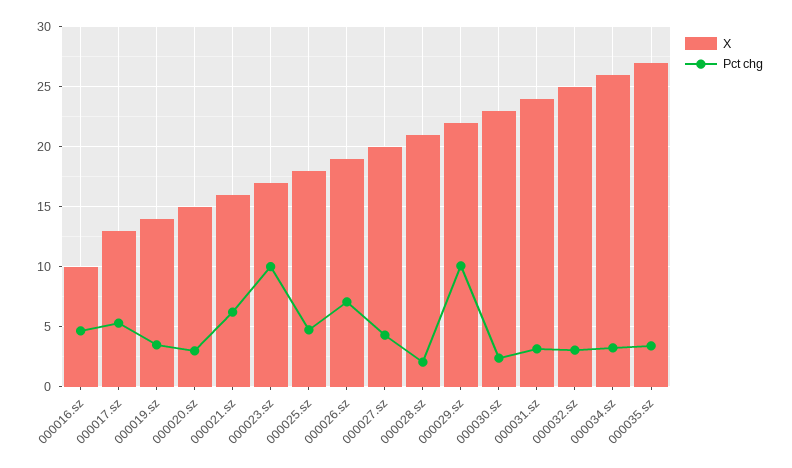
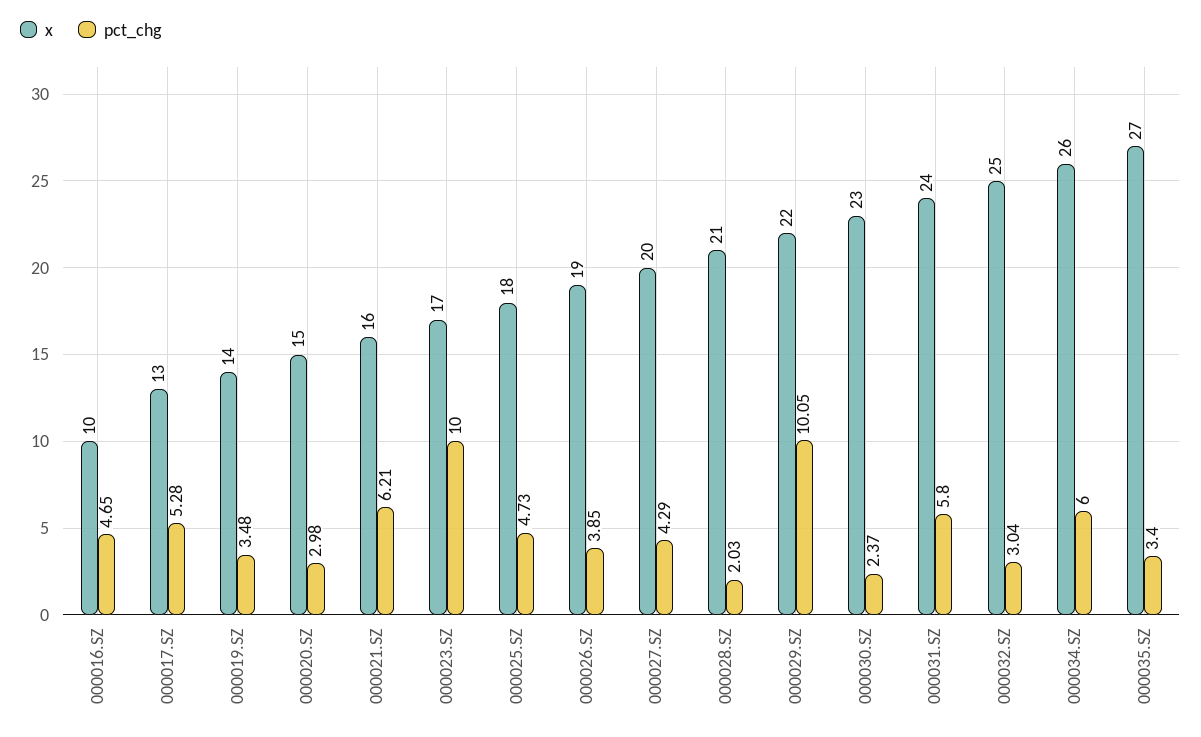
  {
    "X": {
      "000016.sz": 10,
      "000017.sz": 13,
      "000019.sz": 14,
      "000020.sz": 15,
      "000021.sz": 16,
      "000023.sz": 17,
      "000025.sz": 18,
      "000026.sz": 19,
      "000027.sz": 20,
      "000028.sz": 21,
      "000029.sz": 22,
      "000030.sz": 23,
      "000031.sz": 24,
      "000032.sz": 25,
      "000034.sz": 26,
      "000035.sz": 27
    },
    "Pct chg": {
      "000016.sz": 4.65,
      "000017.sz": 5.28,
      "000019.sz": 3.48,
      "000020.sz": 2.98,
      "000021.sz": 6.21,
      "000023.sz": 10,
      "000025.sz": 4.73,
-     "000026.sz": 7,
+     "000026.sz": 3.85,
      "000027.sz": 4.29,
      "000028.sz": 2.03,
      "000029.sz": 10.05,
      "000030.sz": 2.37,
-     "000031.sz": 3,
+     "000031.sz": 5.8,
      "000032.sz": 3.04,
-     "000034.sz": 3,
+     "000034.sz": 6,
      "000035.sz": 3.4
    }
  }

